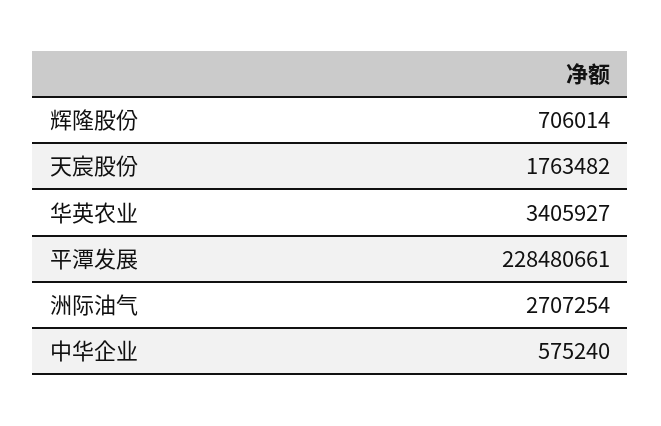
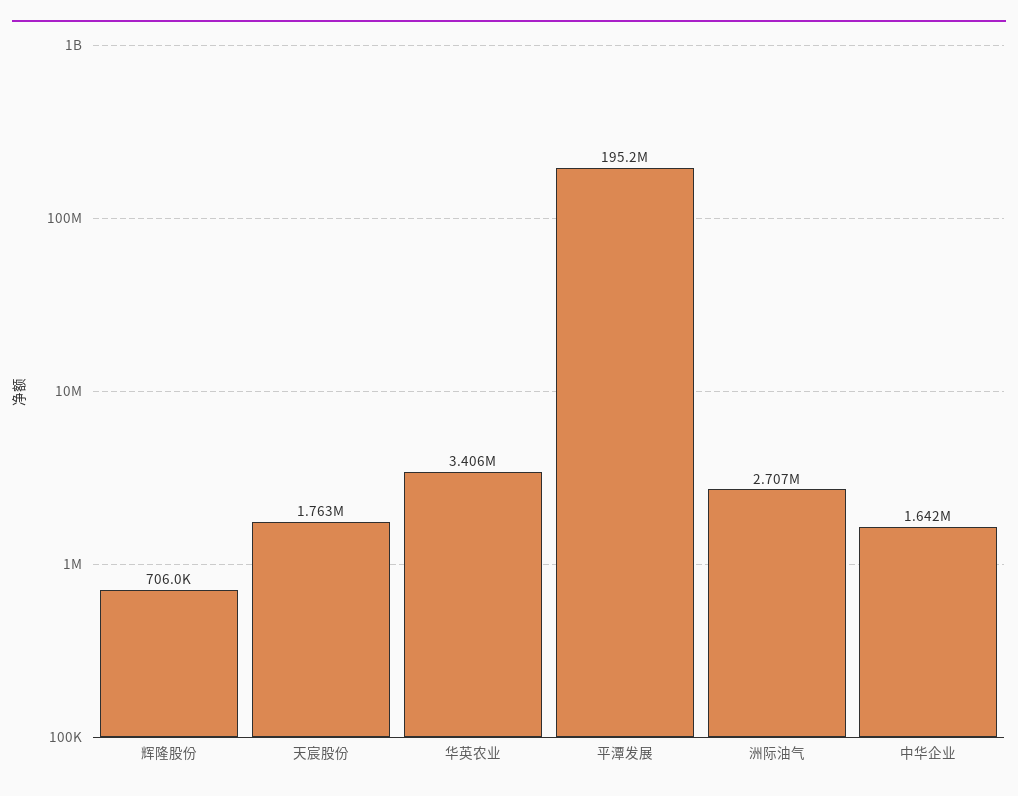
  {
    "辉隆股份": 706014,
    "天宸股份": 1763482,
    "华英农业": 3405927,
-   "平潭发展": 228480661,
+   "平潭发展": 195200000,
    "洲际油气": 2707254,
-   "中华企业": 575240
+   "中华企业": 1642000
  }

